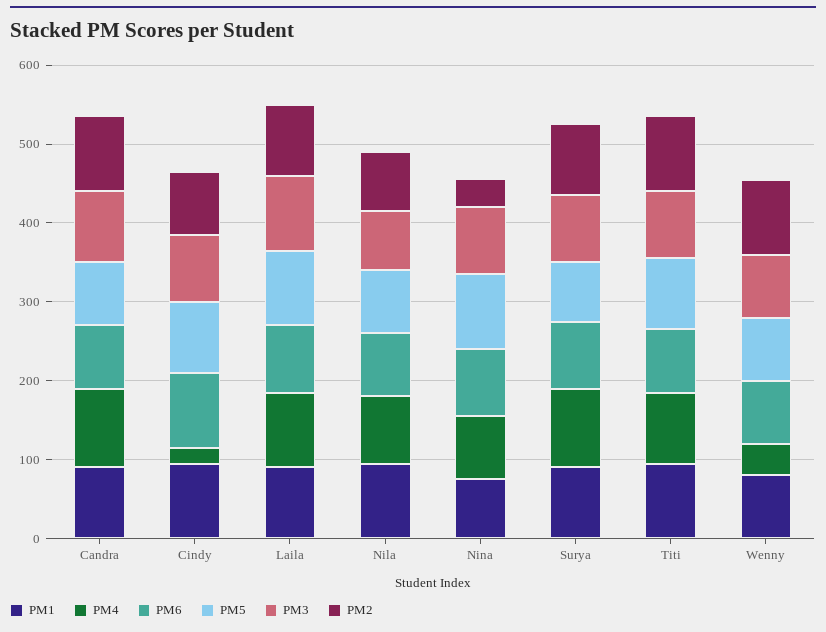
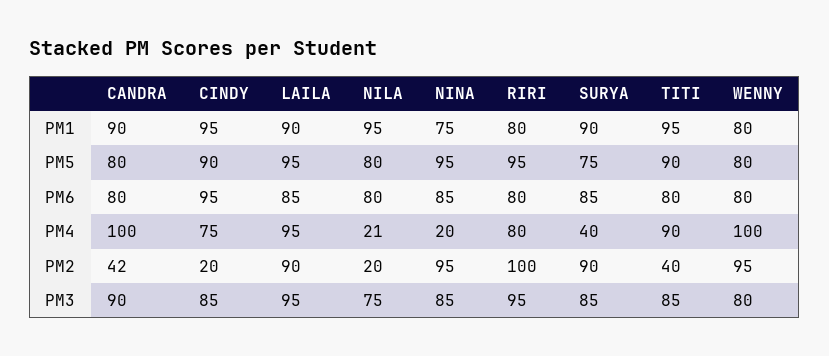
  {
    "PM1": {
      "Candra": 90,
      "Cindy": 95,
      "Laila": 90,
      "Nila": 95,
      "Nina": 75,
      "Surya": 90,
      "Titi": 95,
-     "Wenny": 80
+     "Wenny": 80,
+     "RIRI": 80
    },
    "PM4": {
      "Candra": 100,
-     "Cindy": 20,
+     "Cindy": 75,
      "Laila": 95,
-     "Nila": 80,
+     "Nila": 21,
-     "Nina": 80,
+     "Nina": 20,
-     "Surya": 100,
+     "Surya": 40,
      "Titi": 90,
-     "Wenny": 40
+     "Wenny": 100,
+     "RIRI": 80
    },
    "PM6": {
      "Candra": 80,
      "Cindy": 95,
      "Laila": 85,
      "Nila": 80,
      "Nina": 85,
      "Surya": 85,
      "Titi": 80,
-     "Wenny": 80
+     "Wenny": 80,
+     "RIRI": 80
    },
    "PM5": {
      "Candra": 80,
      "Cindy": 90,
      "Laila": 95,
      "Nila": 80,
      "Nina": 95,
      "Surya": 75,
      "Titi": 90,
-     "Wenny": 80
+     "Wenny": 80,
+     "RIRI": 95
    },
    "PM3": {
      "Candra": 90,
      "Cindy": 85,
      "Laila": 95,
      "Nila": 75,
      "Nina": 85,
      "Surya": 85,
      "Titi": 85,
-     "Wenny": 80
+     "Wenny": 80,
+     "RIRI": 95
    },
    "PM2": {
-     "Candra": 100,
+     "Candra": 42,
-     "Cindy": 80,
+     "Cindy": 20,
      "Laila": 90,
-     "Nila": 80,
+     "Nila": 20,
-     "Nina": 40,
+     "Nina": 95,
      "Surya": 90,
-     "Titi": 100,
+     "Titi": 40,
-     "Wenny": 95
+     "Wenny": 95,
+     "RIRI": 100
    }
  }

